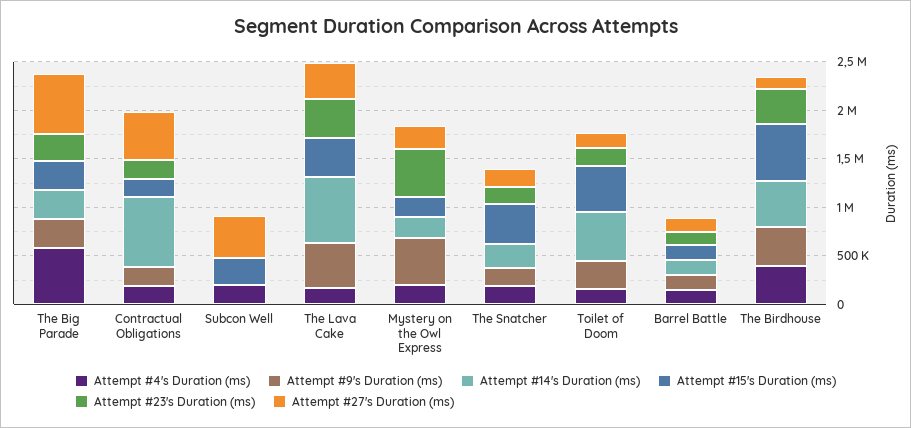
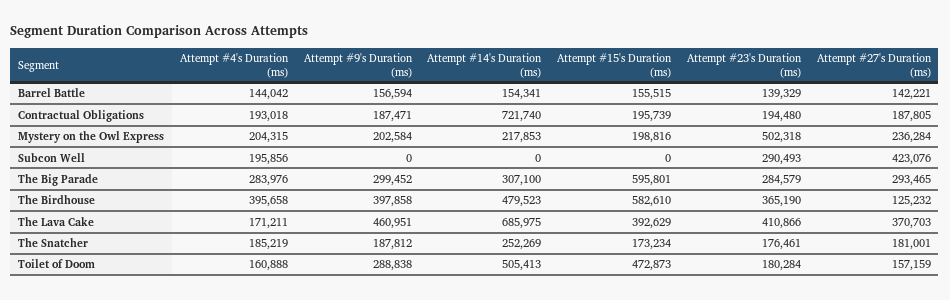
  {
    "Attempt #4's Duration (ms)": {
-     "The Big Parade": 600000,
+     "The Big Parade": 283976,
      "Contractual Obligations": 193018,
      "Subcon Well": 195856,
      "The Lava Cake": 171211,
      "Mystery on the Owl Express": 204315,
      "The Snatcher": 185219,
      "Toilet of Doom": 160888,
      "Barrel Battle": 144042,
      "The Birdhouse": 395658
    },
    "Attempt #9's Duration (ms)": {
      "The Big Parade": 299452,
      "Contractual Obligations": 187471,
      "Subcon Well": 0,
      "The Lava Cake": 460951,
-     "Mystery on the Owl Express": 500000,
+     "Mystery on the Owl Express": 202584,
      "The Snatcher": 187812,
      "Toilet of Doom": 288838,
      "Barrel Battle": 156594,
      "The Birdhouse": 397858
    },
    "Attempt #14's Duration (ms)": {
      "The Big Parade": 307100,
      "Contractual Obligations": 721740,
      "Subcon Well": 0,
      "The Lava Cake": 685975,
      "Mystery on the Owl Express": 217853,
      "The Snatcher": 252269,
      "Toilet of Doom": 505413,
      "Barrel Battle": 154341,
      "The Birdhouse": 479523
    },
    "Attempt #15's Duration (ms)": {
-     "The Big Parade": 300000,
+     "The Big Parade": 595801,
      "Contractual Obligations": 195739,
-     "Subcon Well": 300000,
+     "Subcon Well": 0,
      "The Lava Cake": 392629,
      "Mystery on the Owl Express": 198816,
-     "The Snatcher": 400000,
+     "The Snatcher": 173234,
      "Toilet of Doom": 472873,
      "Barrel Battle": 155515,
      "The Birdhouse": 582610
    },
    "Attempt #23's Duration (ms)": {
      "The Big Parade": 284579,
      "Contractual Obligations": 194480,
-     "Subcon Well": 0,
+     "Subcon Well": 290493,
      "The Lava Cake": 410866,
      "Mystery on the Owl Express": 502318,
      "The Snatcher": 176461,
      "Toilet of Doom": 180284,
      "Barrel Battle": 139329,
      "The Birdhouse": 365190
    },
    "Attempt #27's Duration (ms)": {
-     "The Big Parade": 600000,
+     "The Big Parade": 293465,
-     "Contractual Obligations": 500000,
+     "Contractual Obligations": 187805,
      "Subcon Well": 423076,
      "The Lava Cake": 370703,
      "Mystery on the Owl Express": 236284,
      "The Snatcher": 181001,
      "Toilet of Doom": 157159,
      "Barrel Battle": 142221,
      "The Birdhouse": 125232
    }
  }

